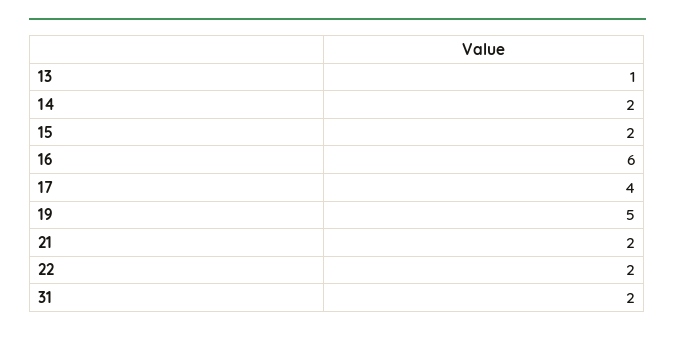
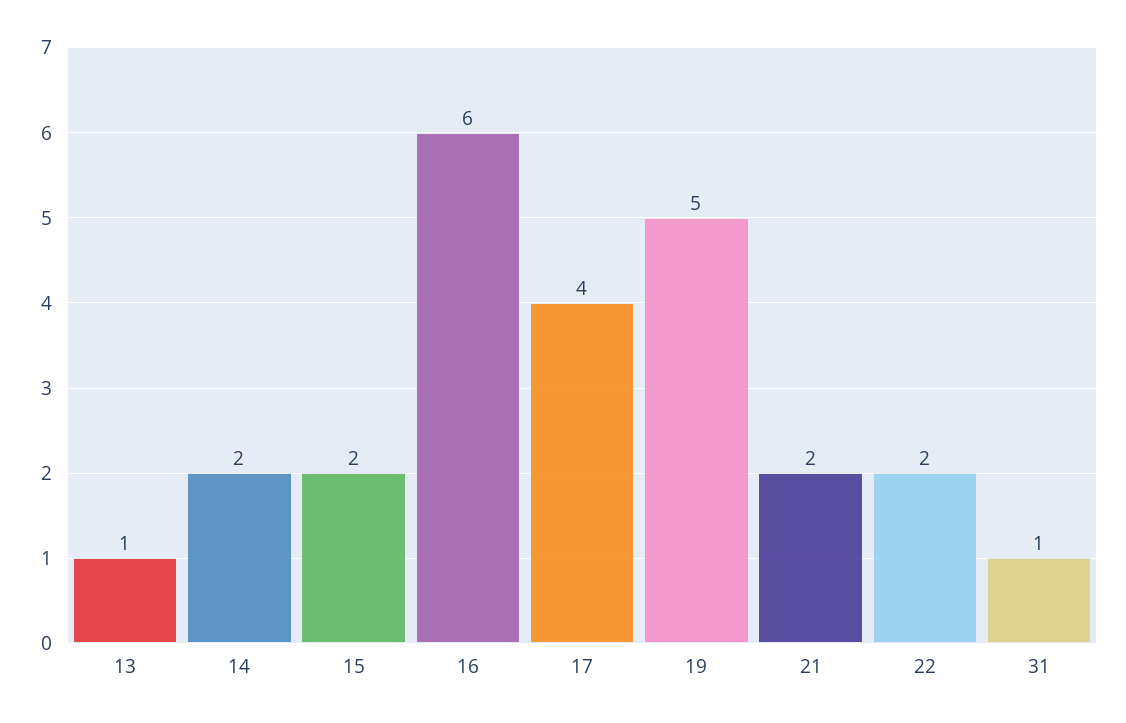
  {
    "13": 1,
    "14": 2,
    "15": 2,
    "16": 6,
    "17": 4,
    "19": 5,
    "21": 2,
    "22": 2,
-   "31": 2
+   "31": 1
  }

